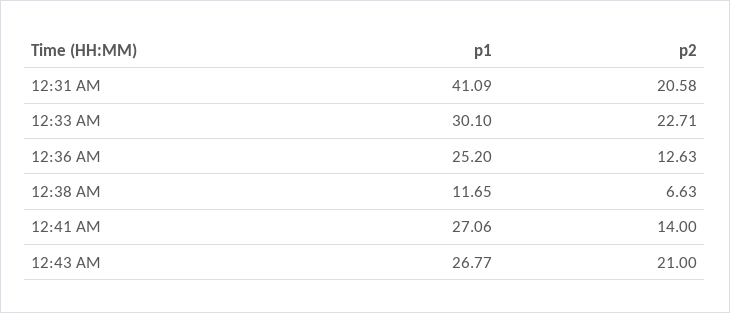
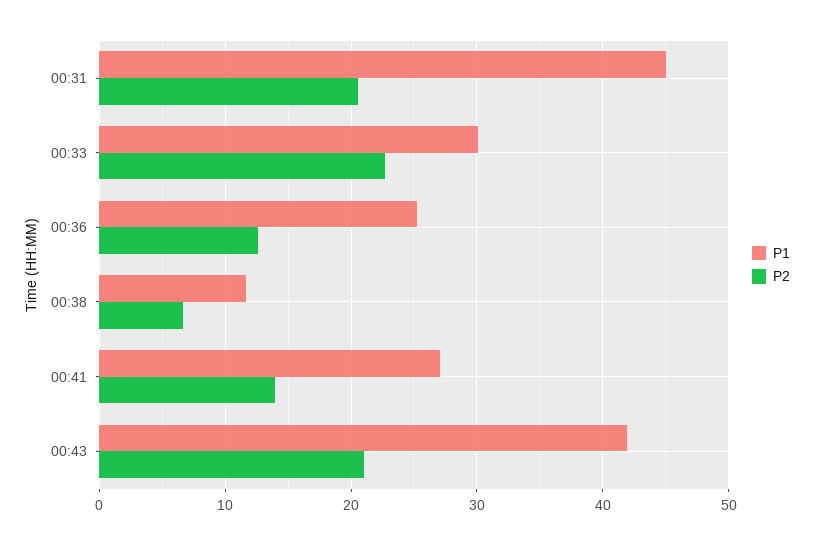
  {
    "p1": {
-     "12:31 AM": 41.09,
+     "12:31 AM": 45,
      "12:33 AM": 30.1,
      "12:36 AM": 25.2,
      "12:38 AM": 11.65,
      "12:41 AM": 27.06,
-     "12:43 AM": 26.77
+     "12:43 AM": 42
    },
    "p2": {
      "12:31 AM": 20.58,
      "12:33 AM": 22.71,
      "12:36 AM": 12.63,
      "12:38 AM": 6.63,
      "12:41 AM": 14,
      "12:43 AM": 21
    }
  }

